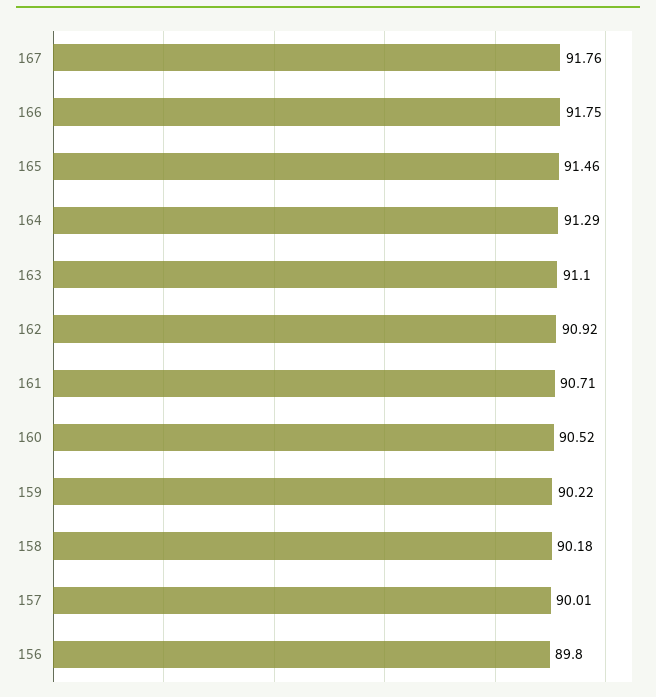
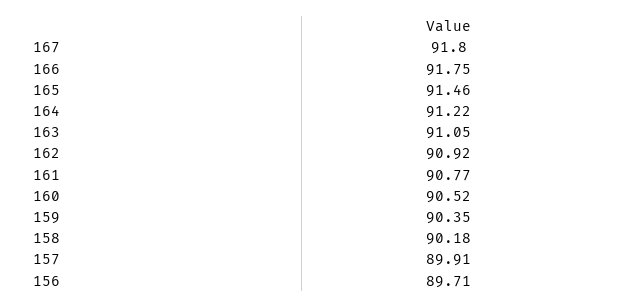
  {
-   "167": 91.76,
+   "167": 91.8,
    "166": 91.75,
    "165": 91.46,
-   "164": 91.29,
+   "164": 91.22,
-   "163": 91.1,
+   "163": 91.05,
    "162": 90.92,
-   "161": 90.71,
+   "161": 90.77,
    "160": 90.52,
-   "159": 90.22,
+   "159": 90.35,
    "158": 90.18,
-   "157": 90.01,
+   "157": 89.91,
-   "156": 89.8
+   "156": 89.71
  }

